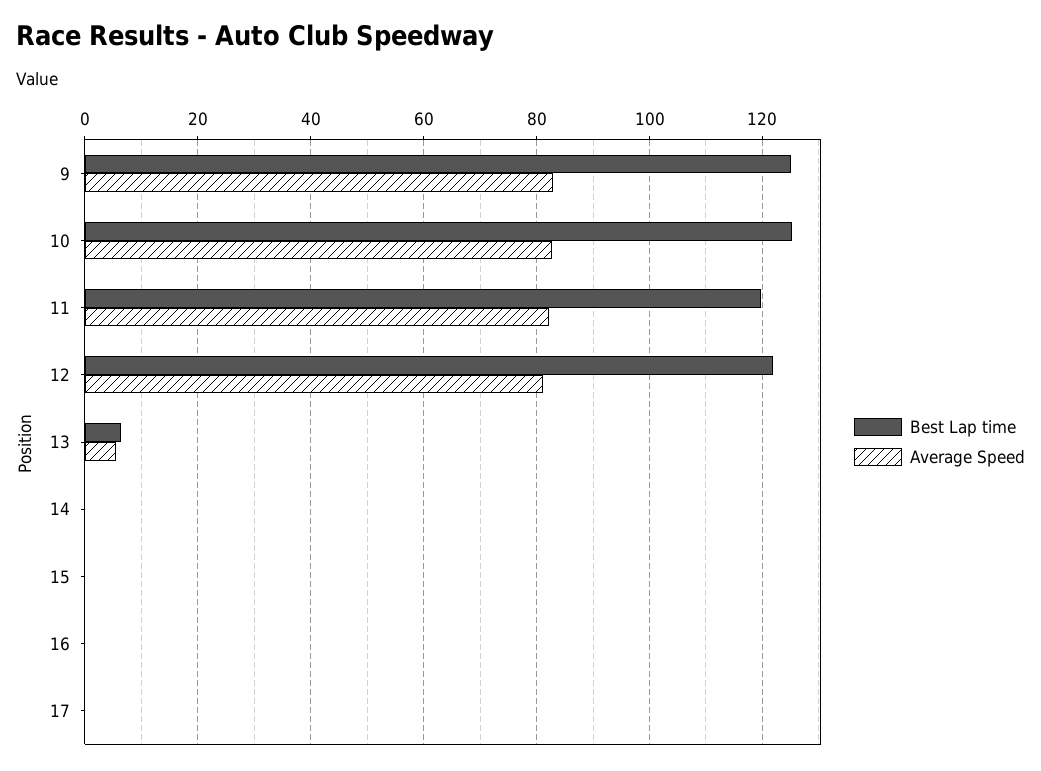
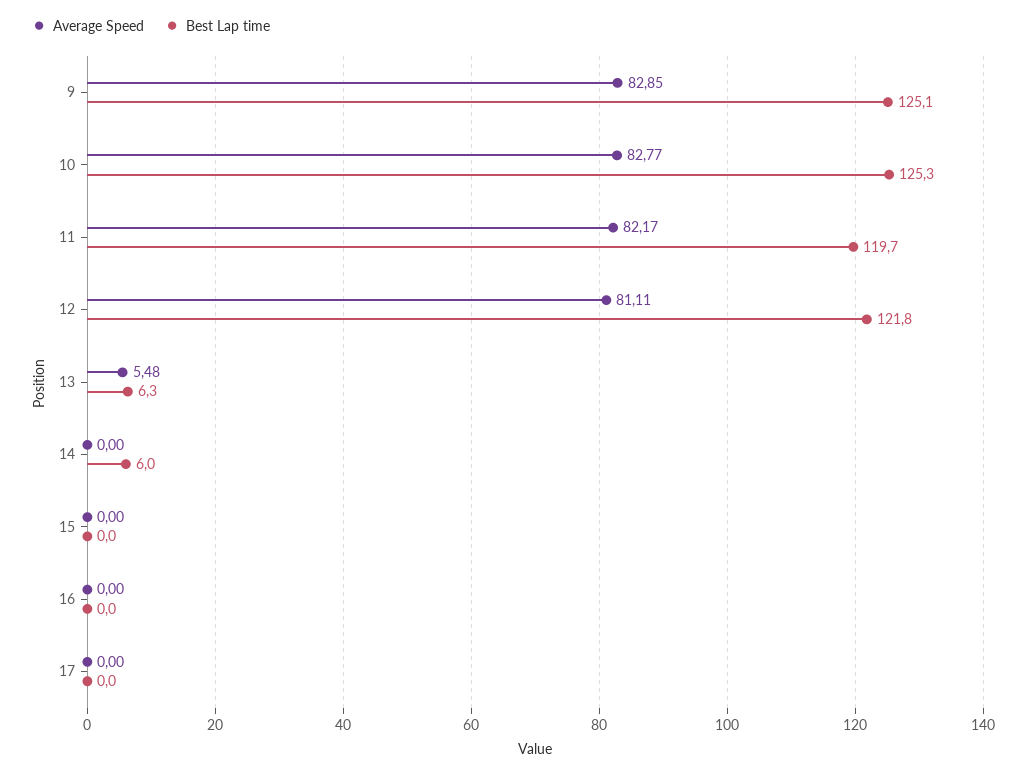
  {
    "Best Lap time": {
      "9": 125.1,
      "10": 125.3,
      "11": 119.7,
      "12": 121.8,
      "13": 6.3,
-     "14": 0,
+     "14": 6,
      "15": 0,
      "16": 0,
      "17": 0
    },
    "Average Speed": {
      "9": 82.85,
      "10": 82.77,
      "11": 82.17,
      "12": 81.11,
      "13": 5.48,
      "14": 0,
      "15": 0,
      "16": 0,
      "17": 0
    }
  }

